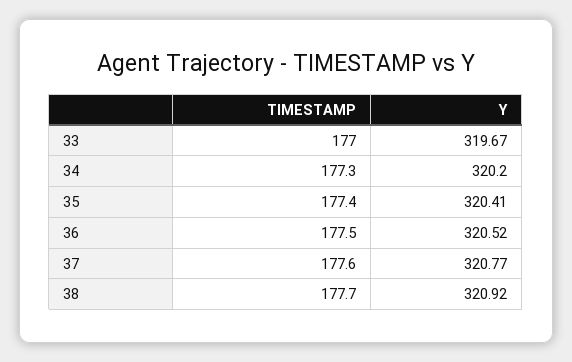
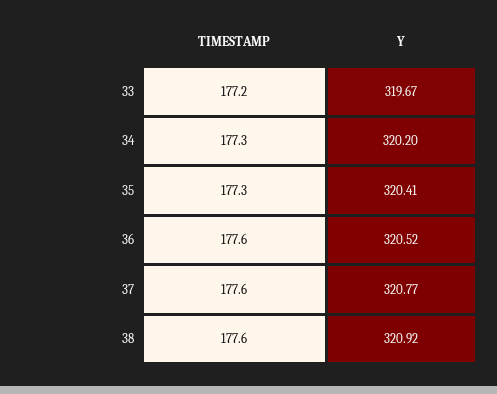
  {
    "TIMESTAMP": {
-     "33": 177,
+     "33": 177.2,
      "34": 177.3,
-     "35": 177.4,
+     "35": 177.3,
-     "36": 177.5,
+     "36": 177.6,
      "37": 177.6,
-     "38": 177.7
+     "38": 177.6
    },
    "Y": {
      "33": 319.67,
      "34": 320.2,
      "35": 320.41,
      "36": 320.52,
      "37": 320.77,
      "38": 320.92
    }
  }

